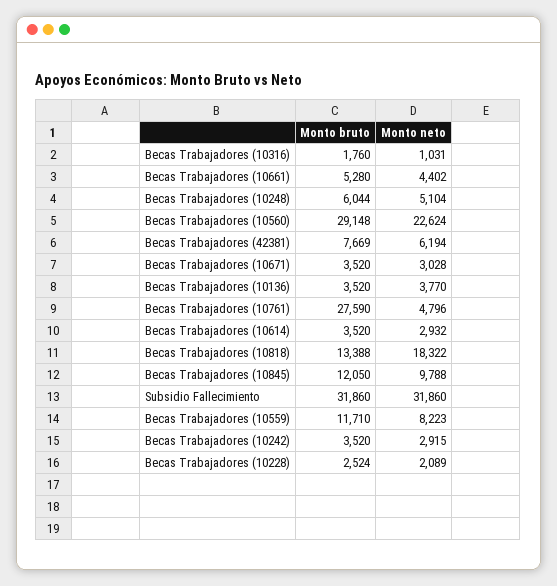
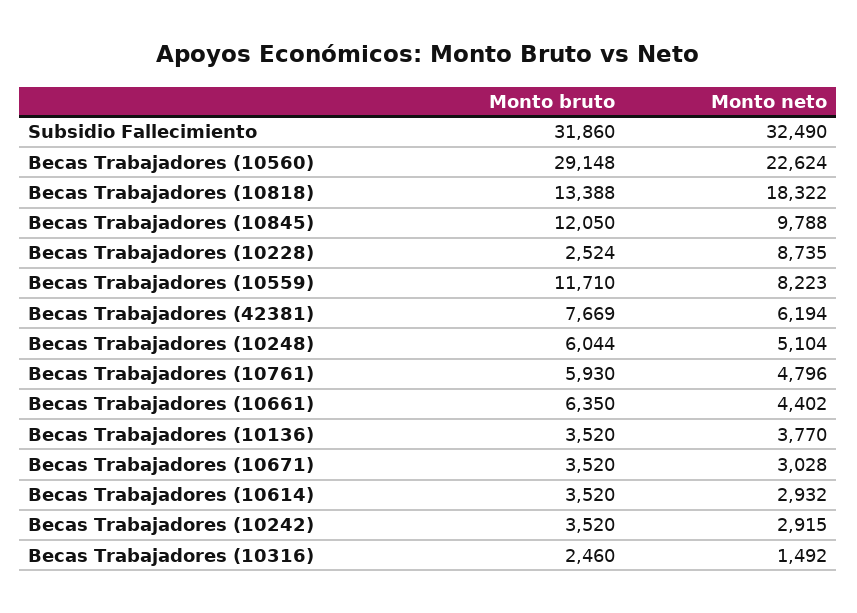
  {
    "Monto bruto": {
-     "Becas Trabajadores (10316)": 1760,
+     "Becas Trabajadores (10316)": 2460,
-     "Becas Trabajadores (10661)": 5280,
+     "Becas Trabajadores (10661)": 6350,
      "Becas Trabajadores (10248)": 6044,
      "Becas Trabajadores (10560)": 29148,
      "Becas Trabajadores (42381)": 7669,
      "Becas Trabajadores (10671)": 3520,
      "Becas Trabajadores (10136)": 3520,
-     "Becas Trabajadores (10761)": 27590,
+     "Becas Trabajadores (10761)": 5930,
      "Becas Trabajadores (10614)": 3520,
      "Becas Trabajadores (10818)": 13388,
      "Becas Trabajadores (10845)": 12050,
      "Subsidio Fallecimiento": 31860,
      "Becas Trabajadores (10559)": 11710,
      "Becas Trabajadores (10242)": 3520,
      "Becas Trabajadores (10228)": 2524
    },
    "Monto neto": {
-     "Becas Trabajadores (10316)": 1031,
+     "Becas Trabajadores (10316)": 1492,
      "Becas Trabajadores (10661)": 4402,
      "Becas Trabajadores (10248)": 5104,
      "Becas Trabajadores (10560)": 22624,
      "Becas Trabajadores (42381)": 6194,
      "Becas Trabajadores (10671)": 3028,
      "Becas Trabajadores (10136)": 3770,
      "Becas Trabajadores (10761)": 4796,
      "Becas Trabajadores (10614)": 2932,
      "Becas Trabajadores (10818)": 18322,
      "Becas Trabajadores (10845)": 9788,
-     "Subsidio Fallecimiento": 31860,
+     "Subsidio Fallecimiento": 32490,
      "Becas Trabajadores (10559)": 8223,
      "Becas Trabajadores (10242)": 2915,
-     "Becas Trabajadores (10228)": 2089
+     "Becas Trabajadores (10228)": 8735
    }
  }

